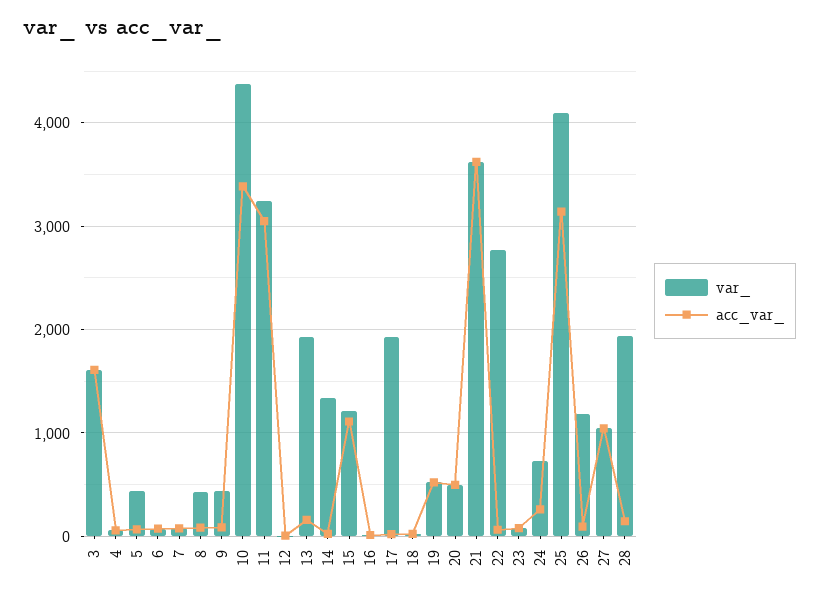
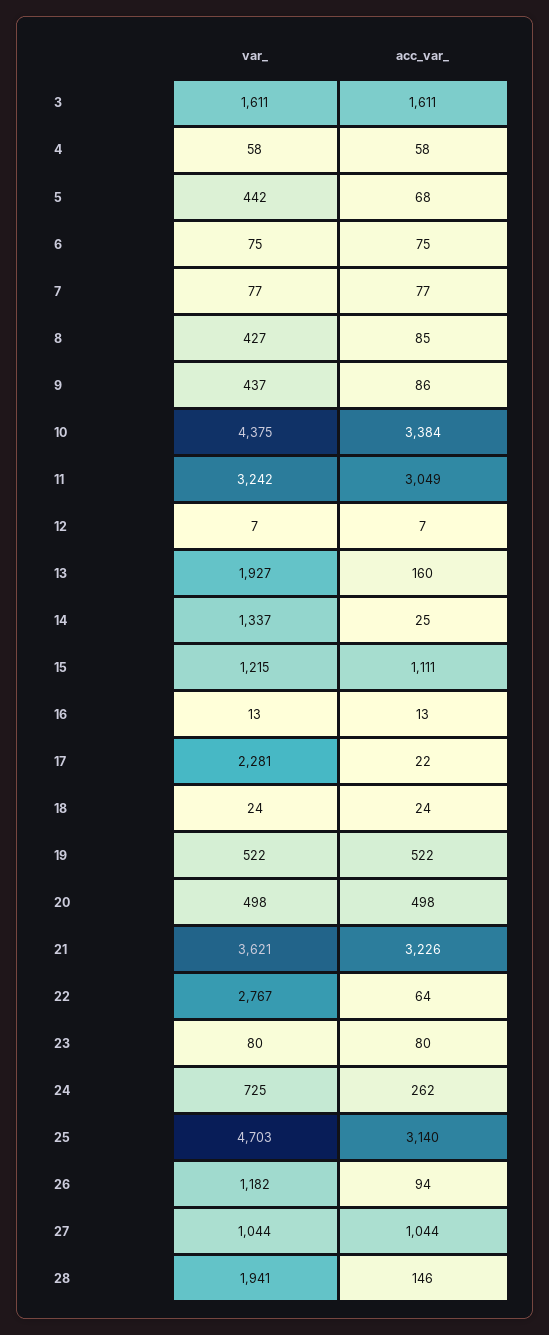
  {
    "var_": {
      "3": 1611,
      "4": 58,
      "5": 442,
      "6": 75,
      "7": 77,
      "8": 427,
      "9": 437,
      "10": 4375,
      "11": 3242,
      "12": 7,
      "13": 1927,
      "14": 1337,
      "15": 1215,
      "16": 13,
-     "17": 1900,
+     "17": 2281,
      "18": 24,
      "19": 522,
      "20": 498,
      "21": 3621,
      "22": 2767,
      "23": 80,
      "24": 725,
-     "25": 4100,
+     "25": 4703,
      "26": 1182,
      "27": 1044,
      "28": 1941
    },
    "acc_var_": {
      "3": 1611,
      "4": 58,
      "5": 68,
      "6": 75,
      "7": 77,
      "8": 85,
      "9": 86,
      "10": 3384,
      "11": 3049,
      "12": 7,
      "13": 160,
      "14": 25,
      "15": 1111,
      "16": 13,
      "17": 22,
      "18": 24,
      "19": 522,
      "20": 498,
-     "21": 3600,
+     "21": 3226,
      "22": 64,
      "23": 80,
      "24": 262,
      "25": 3140,
      "26": 94,
      "27": 1044,
      "28": 146
    }
  }

